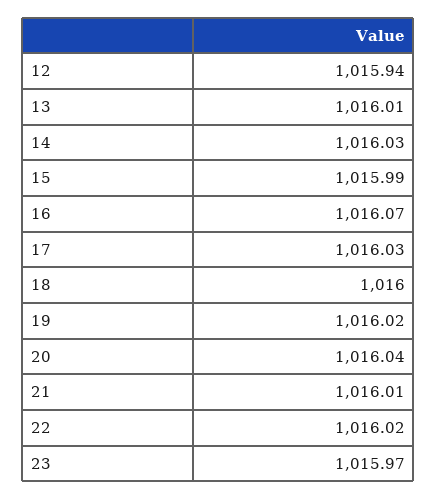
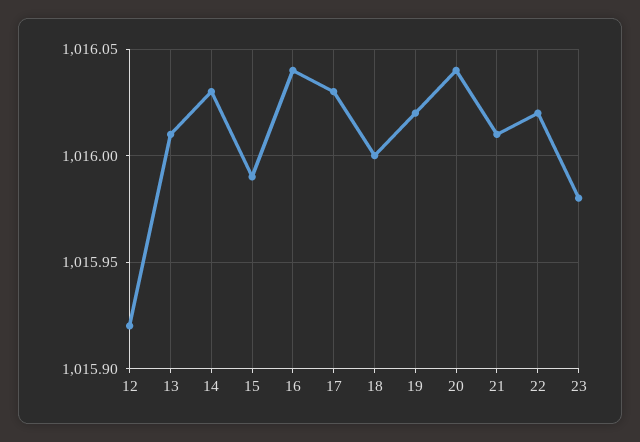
  {
-   "12": 1015.94,
+   "12": 1015.92,
    "13": 1016.01,
    "14": 1016.03,
    "15": 1015.99,
-   "16": 1016.07,
+   "16": 1016.04,
    "17": 1016.03,
    "18": 1016,
    "19": 1016.02,
    "20": 1016.04,
    "21": 1016.01,
    "22": 1016.02,
-   "23": 1015.97
+   "23": 1015.98
  }

